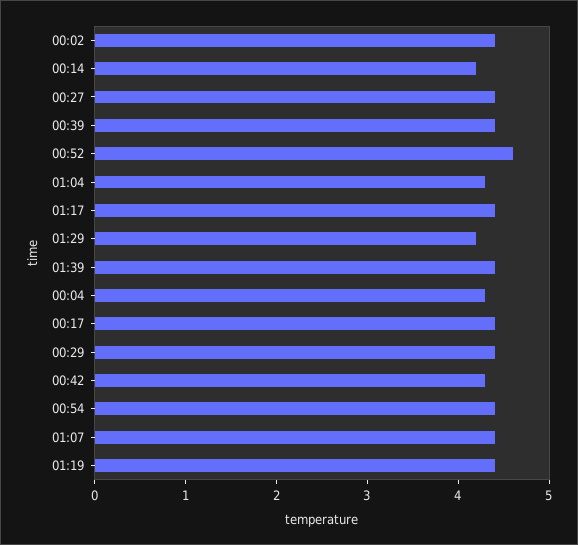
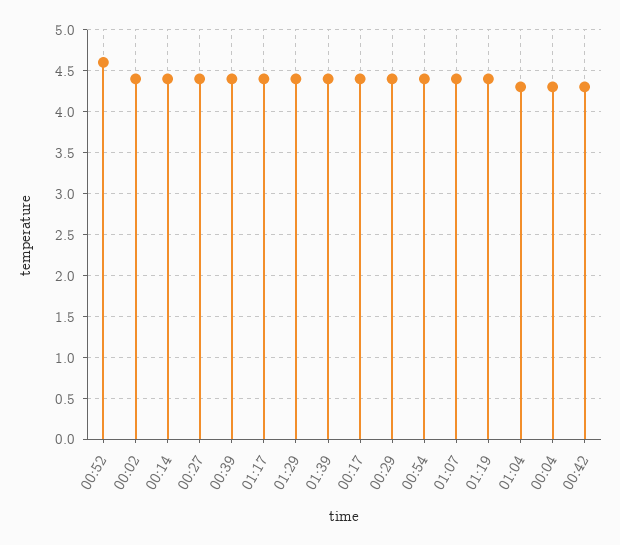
  {
    "00:02": 4.4,
-   "00:14": 4.2,
+   "00:14": 4.4,
    "00:27": 4.4,
    "00:39": 4.4,
    "00:52": 4.6,
    "01:04": 4.3,
    "01:17": 4.4,
-   "01:29": 4.2,
+   "01:29": 4.4,
    "01:39": 4.4,
    "00:04": 4.3,
    "00:17": 4.4,
    "00:29": 4.4,
    "00:42": 4.3,
    "00:54": 4.4,
    "01:07": 4.4,
    "01:19": 4.4
  }

